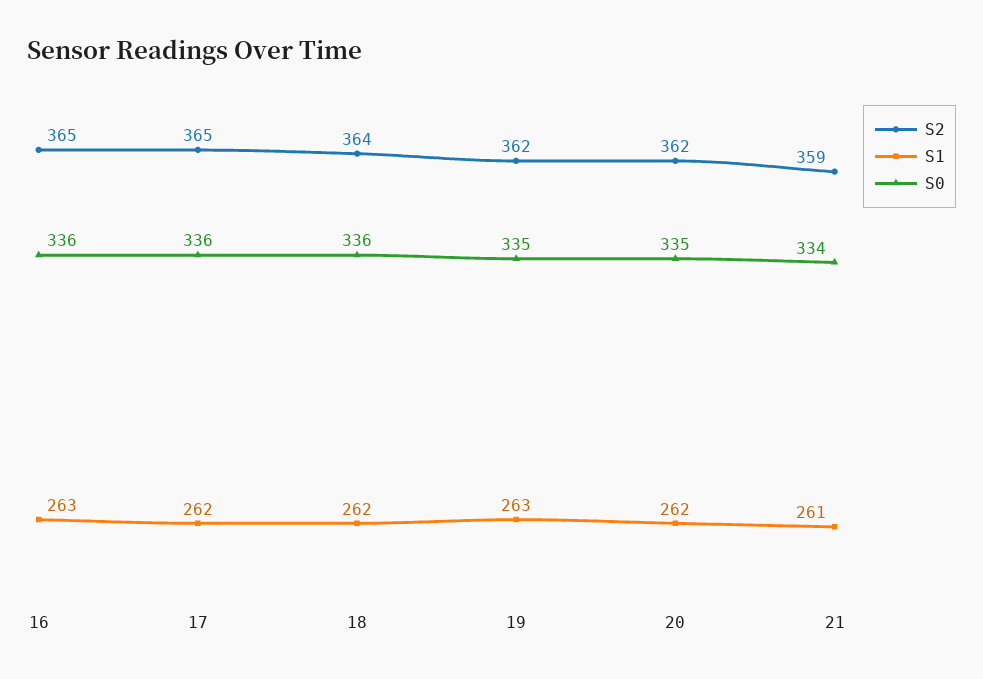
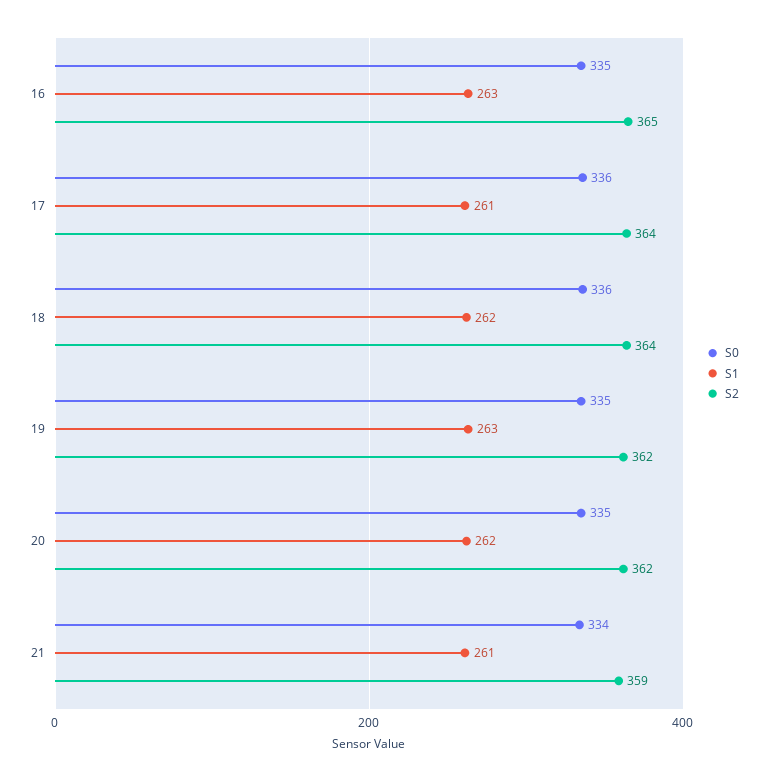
  {
    "S2": {
      "16": 365,
-     "17": 365,
+     "17": 364,
      "18": 364,
      "19": 362,
      "20": 362,
      "21": 359
    },
    "S1": {
      "16": 263,
-     "17": 262,
+     "17": 261,
      "18": 262,
      "19": 263,
      "20": 262,
      "21": 261
    },
    "S0": {
-     "16": 336,
+     "16": 335,
      "17": 336,
      "18": 336,
      "19": 335,
      "20": 335,
      "21": 334
    }
  }

